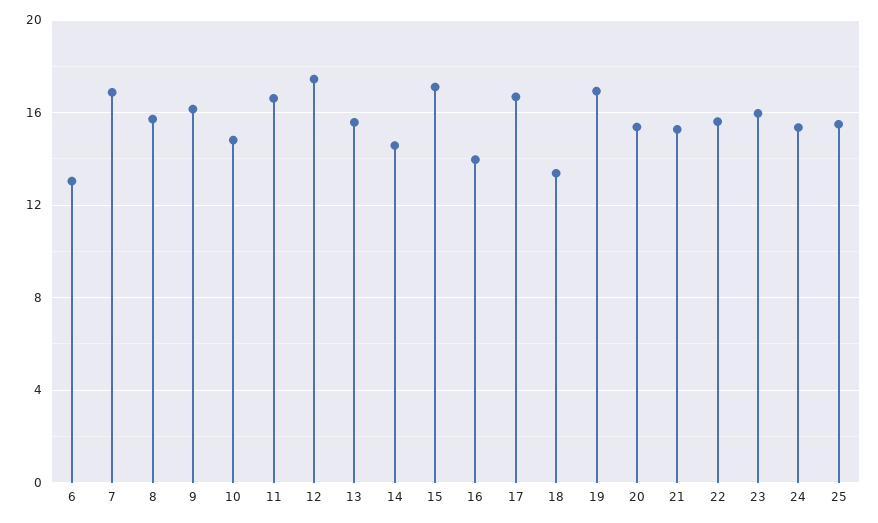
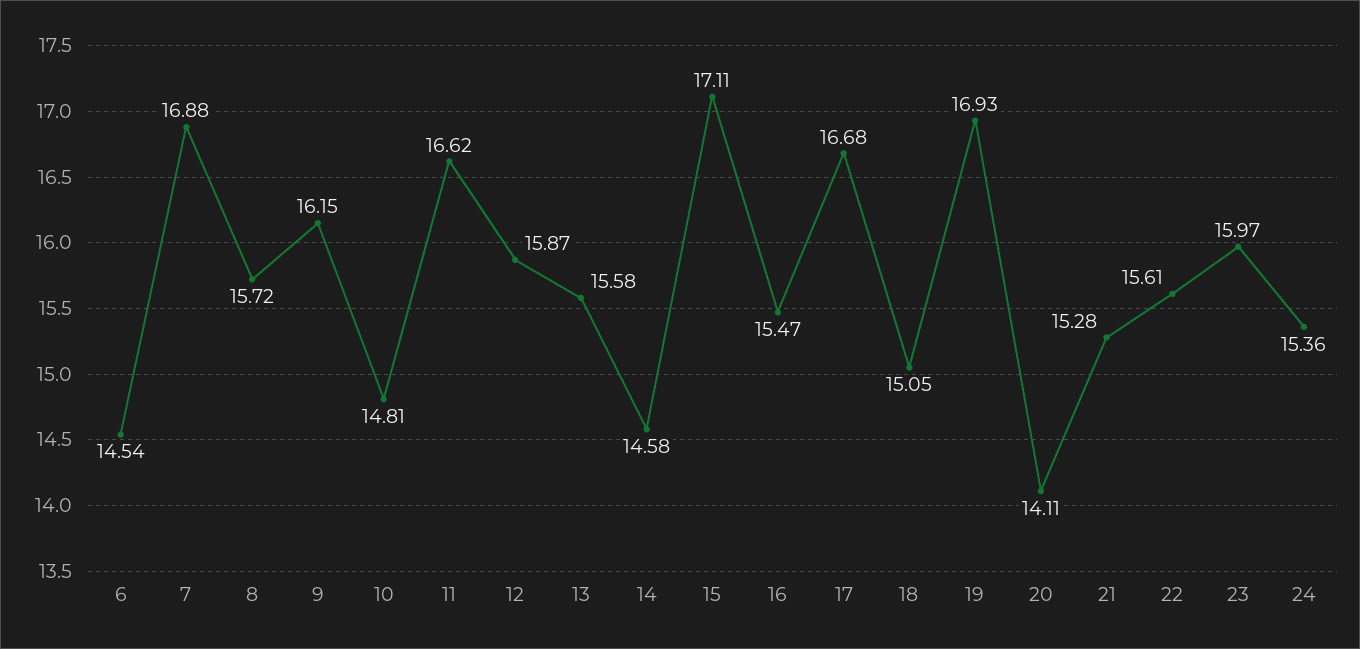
  {
-   "6": 13,
+   "6": 14.54,
    "7": 16.88,
    "8": 15.72,
    "9": 16.15,
    "10": 14.81,
    "11": 16.62,
-   "12": 17.5,
+   "12": 15.87,
    "13": 15.58,
    "14": 14.58,
    "15": 17.11,
-   "16": 14,
+   "16": 15.47,
    "17": 16.68,
-   "18": 13.5,
+   "18": 15.05,
    "19": 16.93,
-   "20": 15.5,
+   "20": 14.11,
    "21": 15.28,
    "22": 15.61,
    "23": 15.97,
-   "24": 15.36,
+   "24": 15.36
-   "25": 15.5
  }

